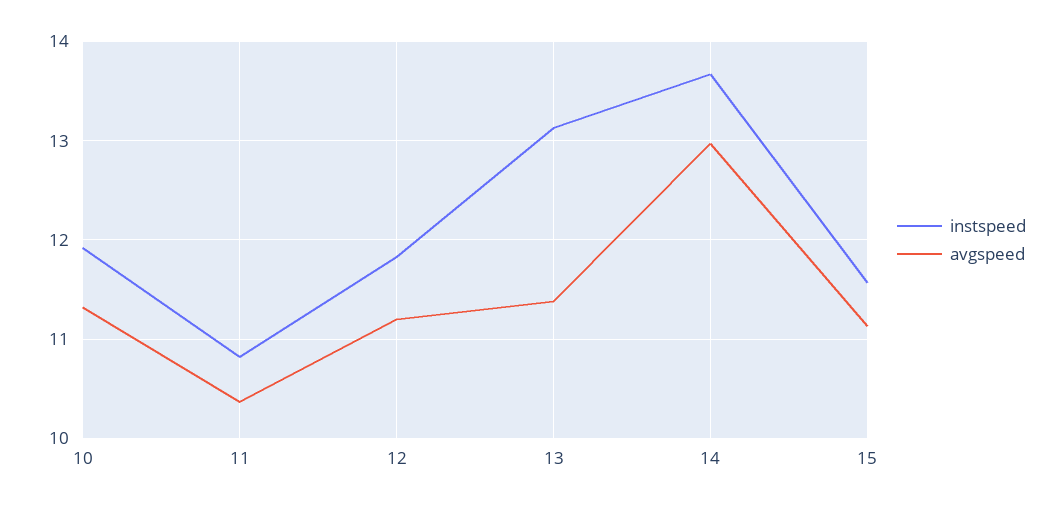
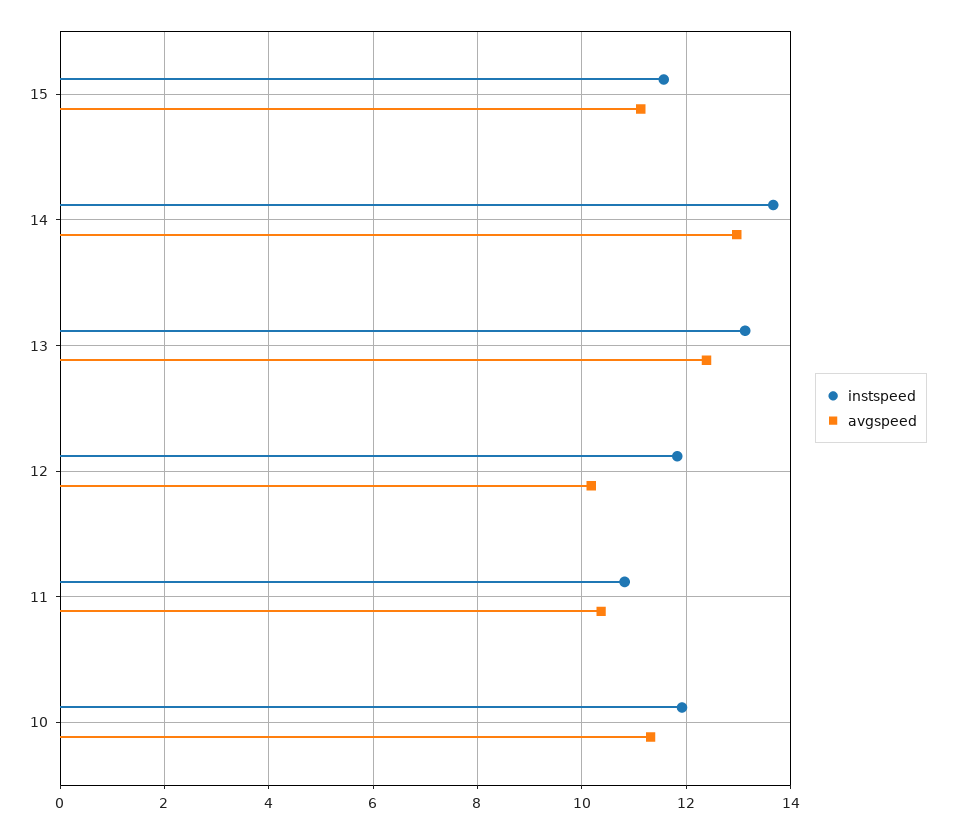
  {
    "instspeed": {
      "10": 11.9,
      "11": 10.8,
      "12": 11.8,
      "13": 13.1,
      "14": 13.7,
      "15": 11.6
    },
    "avgspeed": {
      "10": 11.3,
      "11": 10.4,
-     "12": 11.2,
+     "12": 10.2,
-     "13": 11.4,
+     "13": 12.4,
      "14": 13,
      "15": 11.1
    }
  }

